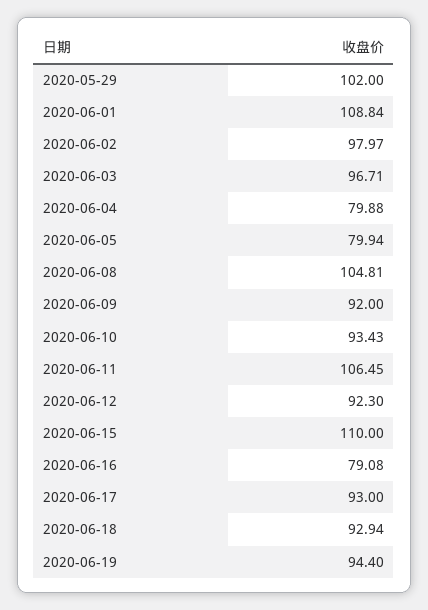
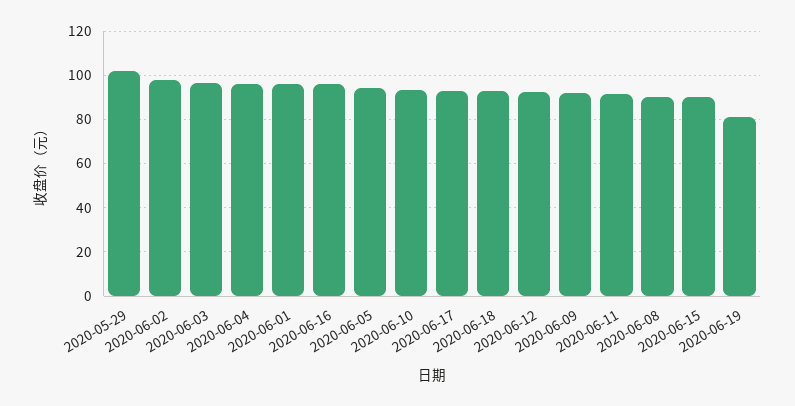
  {
    "2020-05-29": 102,
-   "2020-06-01": 108.84,
+   "2020-06-01": 95,
    "2020-06-02": 97.97,
    "2020-06-03": 96.71,
-   "2020-06-04": 79.88,
+   "2020-06-04": 95,
-   "2020-06-05": 79.94,
+   "2020-06-05": 95,
-   "2020-06-08": 104.81,
+   "2020-06-08": 90,
    "2020-06-09": 92,
    "2020-06-10": 93.43,
-   "2020-06-11": 106.45,
+   "2020-06-11": 90,
    "2020-06-12": 92.3,
-   "2020-06-15": 110,
+   "2020-06-15": 90,
-   "2020-06-16": 79.08,
+   "2020-06-16": 95,
    "2020-06-17": 93,
    "2020-06-18": 92.94,
-   "2020-06-19": 94.4
+   "2020-06-19": 80
  }

